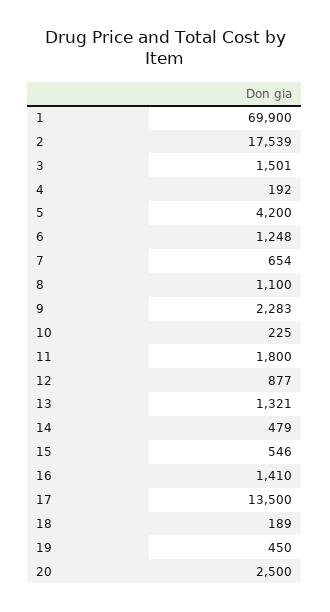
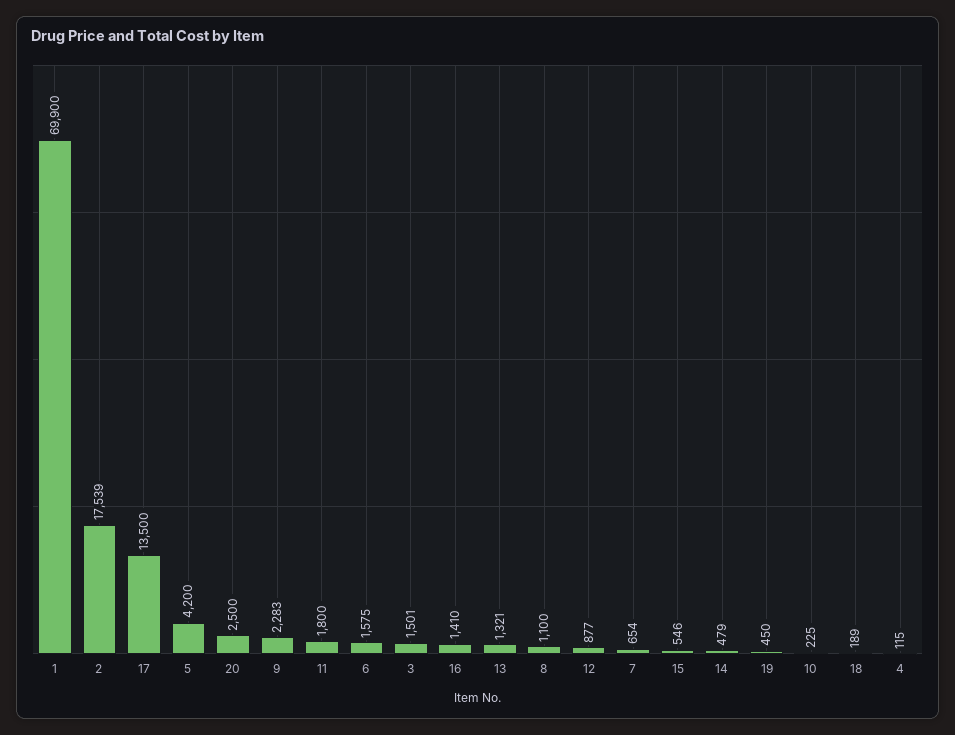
  {
    "1": 69900,
    "2": 17539,
    "3": 1501,
-   "4": 192,
+   "4": 115,
    "5": 4200,
-   "6": 1248,
+   "6": 1575,
    "7": 654,
    "8": 1100,
    "9": 2283,
    "10": 225,
    "11": 1800,
    "12": 877,
    "13": 1321,
    "14": 479,
    "15": 546,
    "16": 1410,
    "17": 13500,
    "18": 189,
    "19": 450,
    "20": 2500
  }

